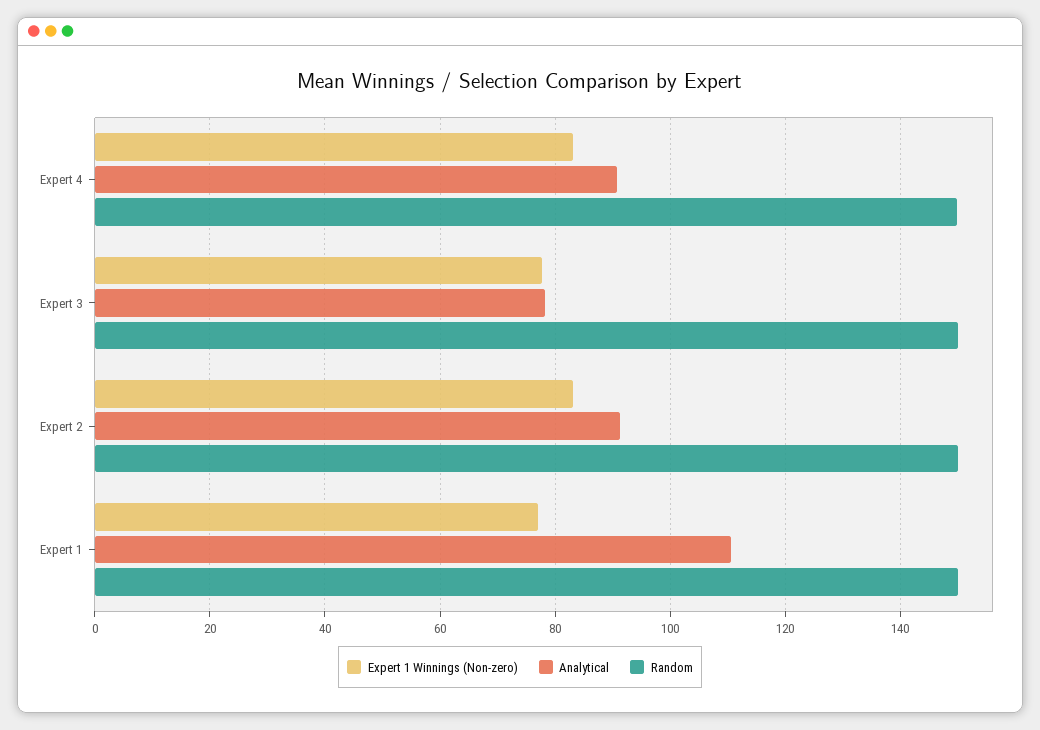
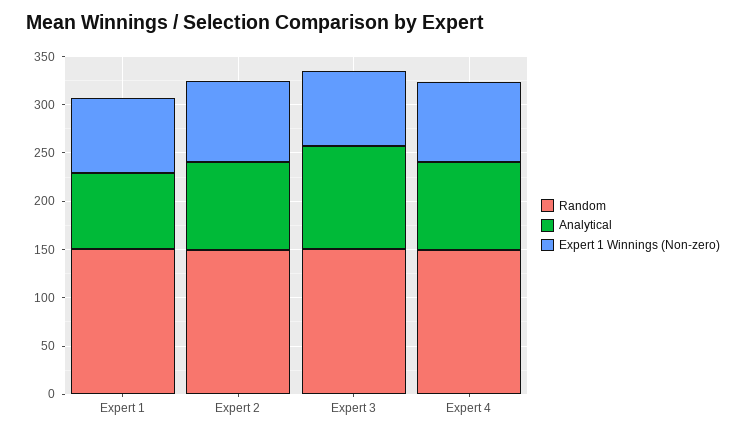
  {
    "Expert 1 Winnings (Non-zero)": {
      "Expert 4": 84,
      "Expert 3": 78,
      "Expert 2": 84,
      "Expert 1": 76
    },
    "Analytical": {
      "Expert 4": 90,
-     "Expert 3": 78,
+     "Expert 3": 110,
      "Expert 2": 92,
-     "Expert 1": 110
+     "Expert 1": 80
    },
    "Random": {
      "Expert 4": 150,
      "Expert 3": 150,
      "Expert 2": 150,
      "Expert 1": 150
    }
  }

